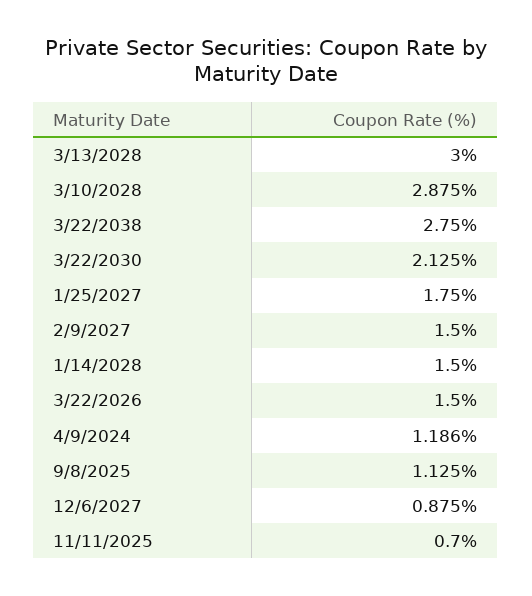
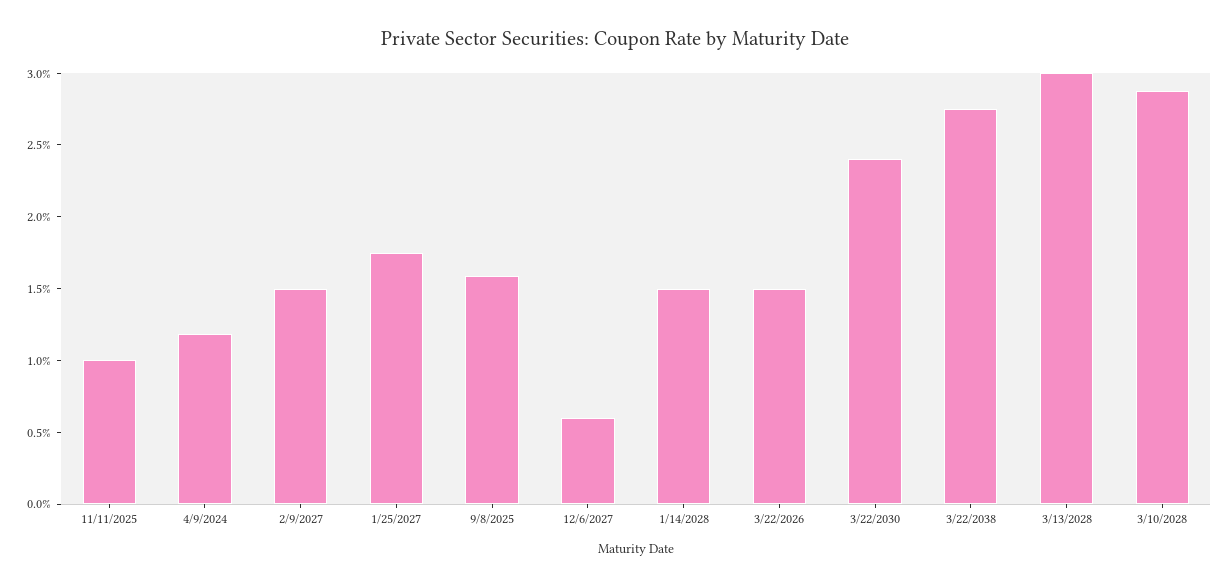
  {
    "3/13/2028": 3,
    "3/10/2028": 2.875,
    "3/22/2038": 2.75,
-   "3/22/2030": 2.125,
+   "3/22/2030": 2.4,
    "1/25/2027": 1.75,
    "2/9/2027": 1.5,
    "1/14/2028": 1.5,
    "3/22/2026": 1.5,
    "4/9/2024": 1.186,
-   "9/8/2025": 1.125,
+   "9/8/2025": 1.6,
-   "12/6/2027": 0.875,
+   "12/6/2027": 0.6,
-   "11/11/2025": 0.7
+   "11/11/2025": 1
  }

